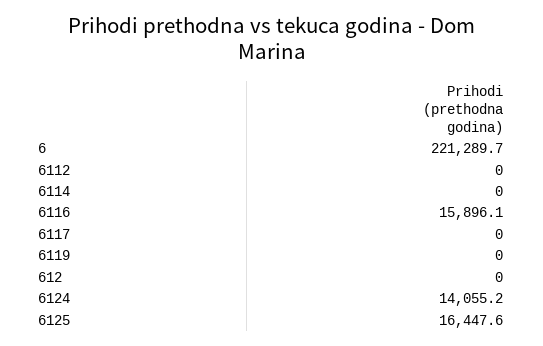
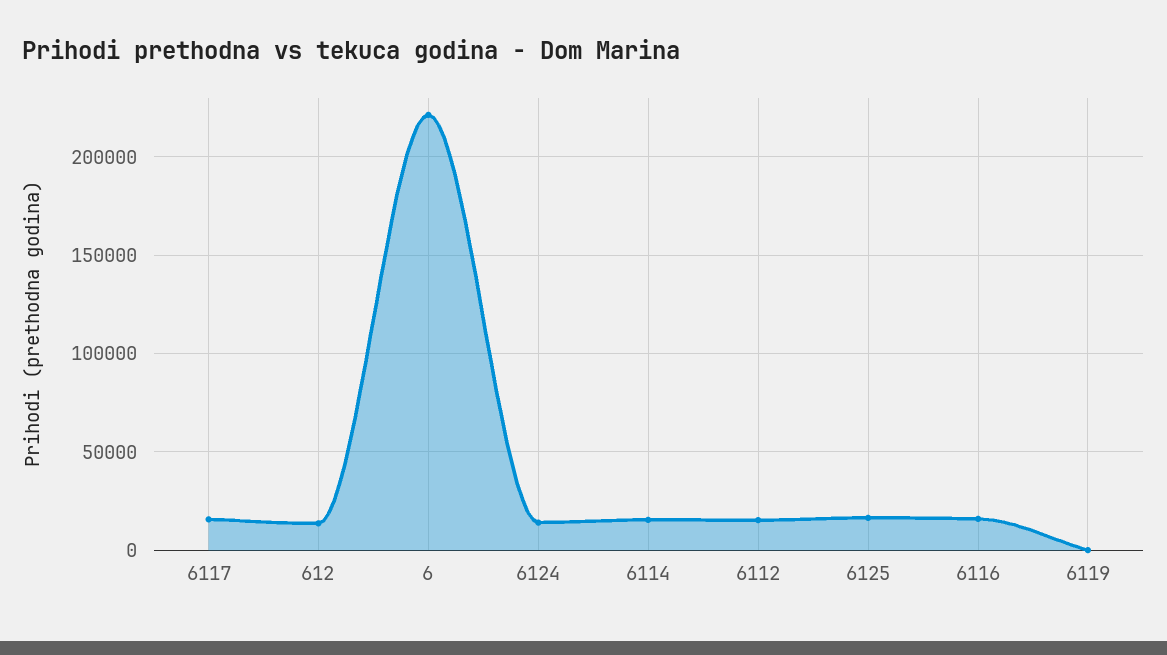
  {
    "6": 221289.7,
-   "6112": 0,
+   "6112": 15000,
-   "6114": 0,
+   "6114": 15000,
    "6116": 15896.1,
-   "6117": 0,
+   "6117": 15000,
    "6119": 0,
-   "612": 0,
+   "612": 15000,
    "6124": 14055.2,
    "6125": 16447.6
  }

